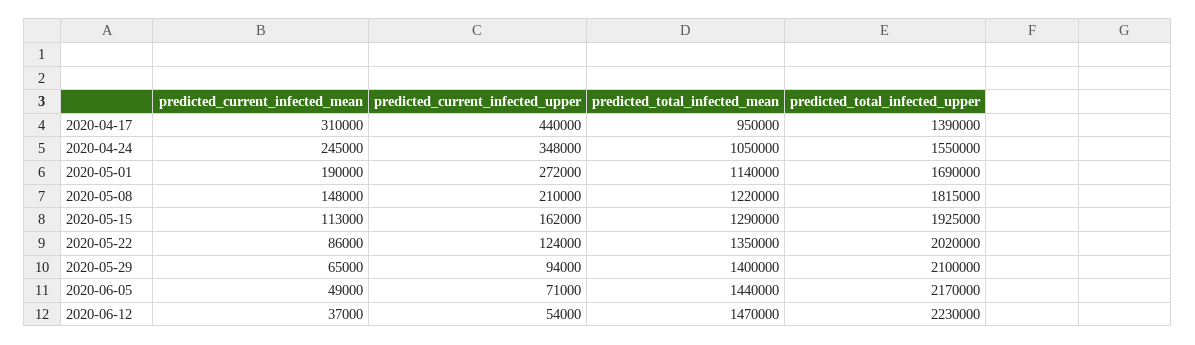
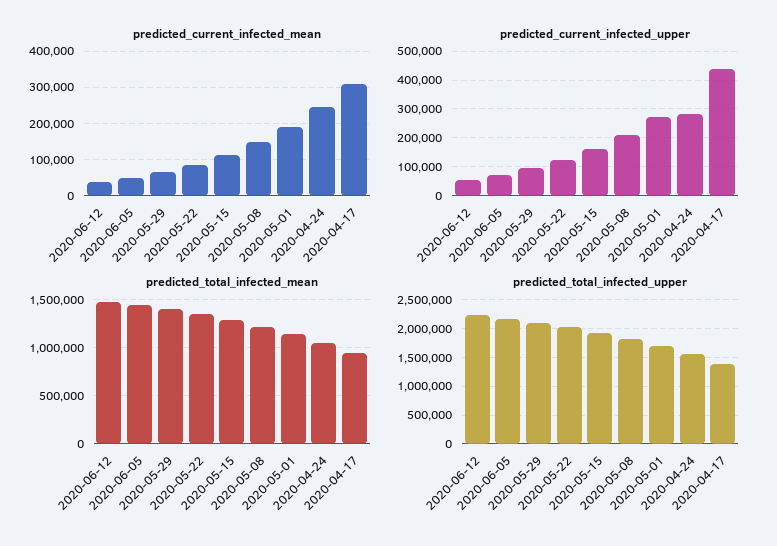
  {
    "predicted_current_infected_mean": {
      "2020-04-17": 310000,
      "2020-04-24": 245000,
      "2020-05-01": 190000,
      "2020-05-08": 148000,
      "2020-05-15": 113000,
      "2020-05-22": 86000,
      "2020-05-29": 65000,
      "2020-06-05": 49000,
      "2020-06-12": 37000
    },
    "predicted_current_infected_upper": {
      "2020-04-17": 440000,
-     "2020-04-24": 348000,
+     "2020-04-24": 275000,
      "2020-05-01": 272000,
      "2020-05-08": 210000,
      "2020-05-15": 162000,
      "2020-05-22": 124000,
      "2020-05-29": 94000,
      "2020-06-05": 71000,
      "2020-06-12": 54000
    },
    "predicted_total_infected_mean": {
      "2020-04-17": 950000,
      "2020-04-24": 1050000,
      "2020-05-01": 1140000,
      "2020-05-08": 1220000,
      "2020-05-15": 1290000,
      "2020-05-22": 1350000,
      "2020-05-29": 1400000,
      "2020-06-05": 1440000,
      "2020-06-12": 1470000
    },
    "predicted_total_infected_upper": {
      "2020-04-17": 1390000,
      "2020-04-24": 1550000,
      "2020-05-01": 1690000,
      "2020-05-08": 1815000,
      "2020-05-15": 1925000,
      "2020-05-22": 2020000,
      "2020-05-29": 2100000,
      "2020-06-05": 2170000,
      "2020-06-12": 2230000
    }
  }

